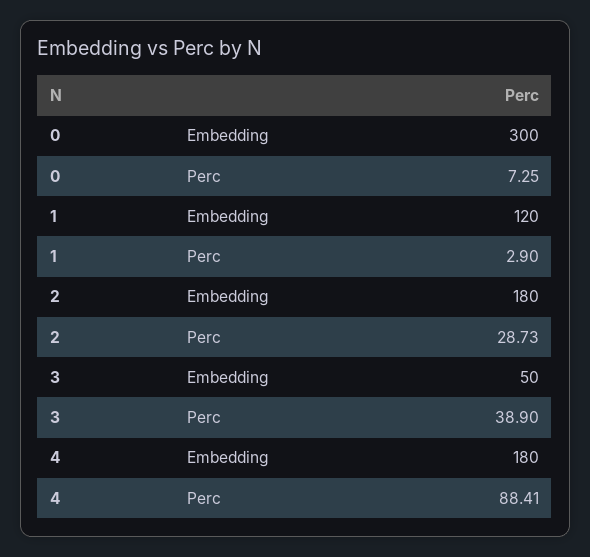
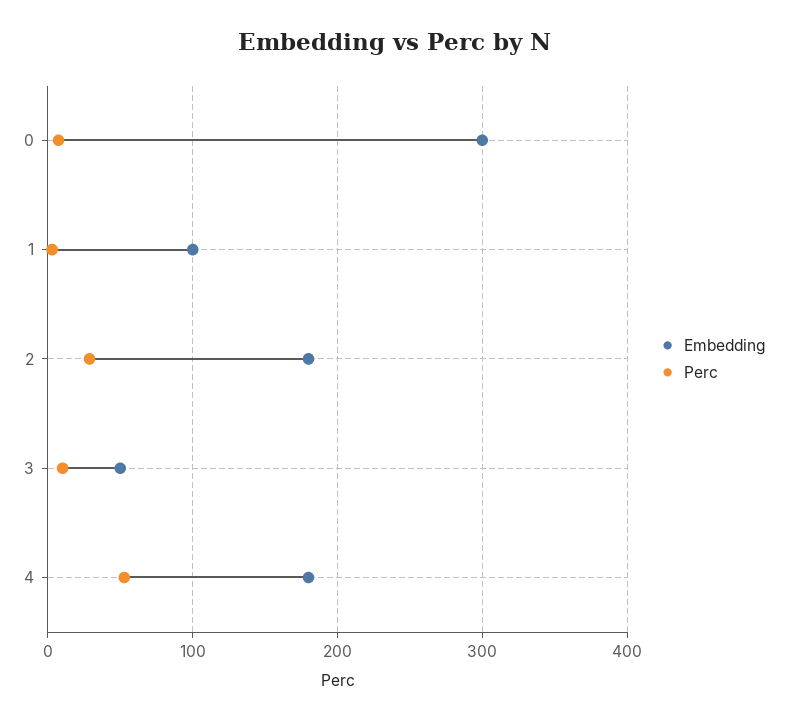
  {
    "Embedding": {
      "0": 300,
-     "1": 120,
+     "1": 100,
      "2": 180,
      "3": 50,
      "4": 180
    },
    "Perc": {
      "0": 7.25,
      "1": 2.9,
      "2": 28.73,
-     "3": 38.9,
+     "3": 10,
-     "4": 88.41
+     "4": 50
    }
  }

